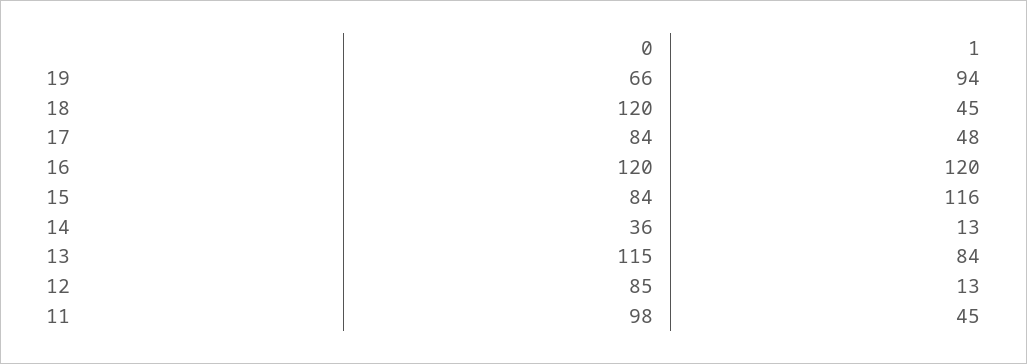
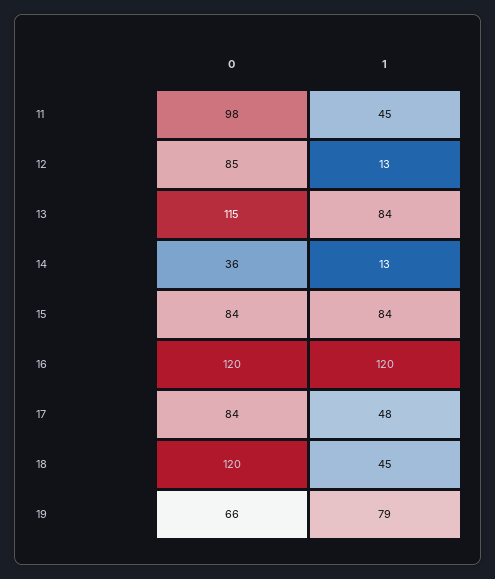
  {
    "0": {
      "19": 66,
      "18": 120,
      "17": 84,
      "16": 120,
      "15": 84,
      "14": 36,
      "13": 115,
      "12": 85,
      "11": 98
    },
    "1": {
-     "19": 94,
+     "19": 79,
      "18": 45,
      "17": 48,
      "16": 120,
-     "15": 116,
+     "15": 84,
      "14": 13,
      "13": 84,
      "12": 13,
      "11": 45
    }
  }

